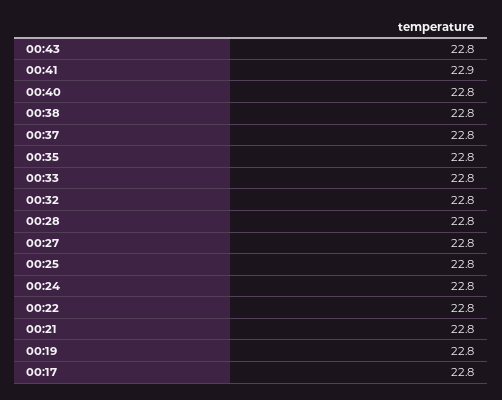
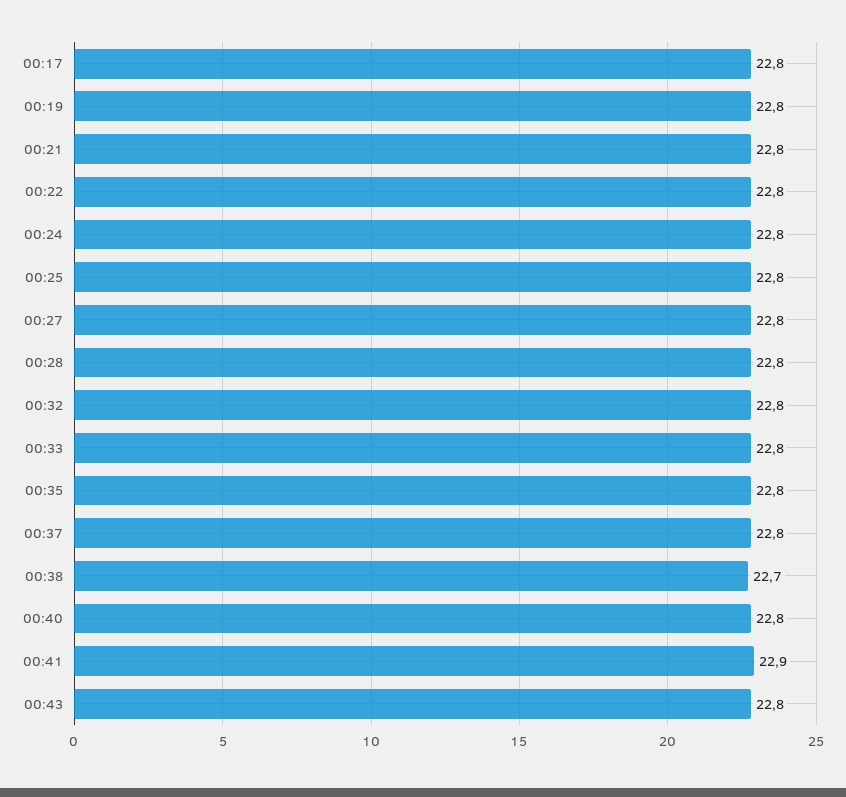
  {
    "00:43": 22.8,
    "00:41": 22.9,
    "00:40": 22.8,
-   "00:38": 22.8,
+   "00:38": 22.7,
    "00:37": 22.8,
    "00:35": 22.8,
    "00:33": 22.8,
    "00:32": 22.8,
    "00:28": 22.8,
    "00:27": 22.8,
    "00:25": 22.8,
    "00:24": 22.8,
    "00:22": 22.8,
    "00:21": 22.8,
    "00:19": 22.8,
    "00:17": 22.8
  }

